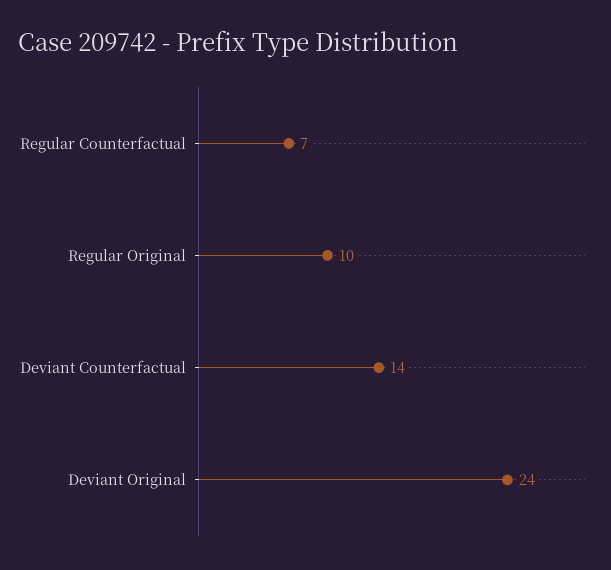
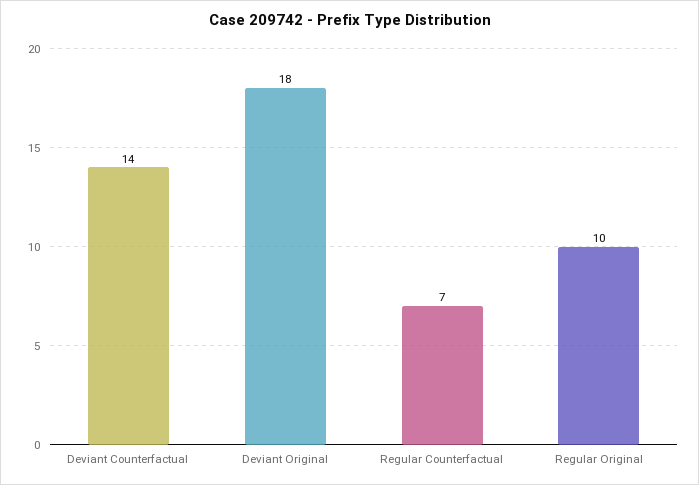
  {
    "Regular Counterfactual": 7,
    "Regular Original": 10,
    "Deviant Counterfactual": 14,
-   "Deviant Original": 24
+   "Deviant Original": 18
  }

